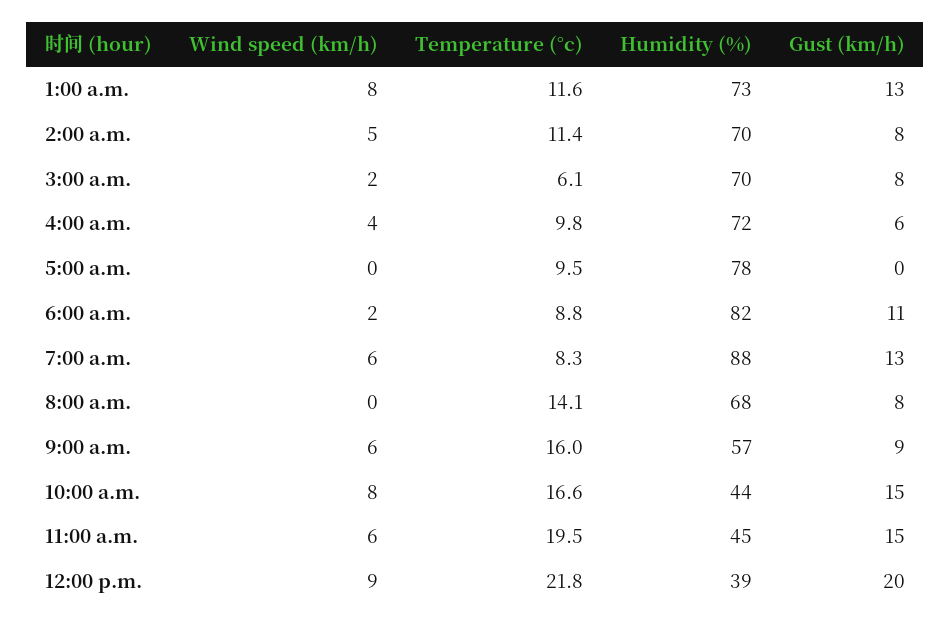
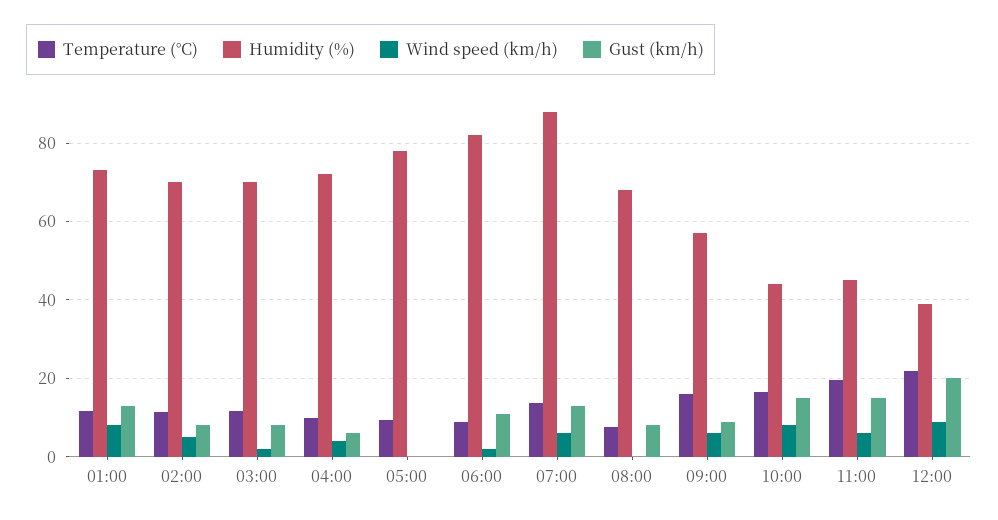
  {
    "Wind speed (km/h)": {
      "1:00 a.m.": 8,
      "2:00 a.m.": 5,
      "3:00 a.m.": 2,
      "4:00 a.m.": 4,
      "5:00 a.m.": 0,
      "6:00 a.m.": 2,
      "7:00 a.m.": 6,
      "8:00 a.m.": 0,
      "9:00 a.m.": 6,
      "10:00 a.m.": 8,
      "11:00 a.m.": 6,
      "12:00 p.m.": 9
    },
    "Temperature (°c)": {
      "1:00 a.m.": 11.6,
      "2:00 a.m.": 11.4,
-     "3:00 a.m.": 6.1,
+     "3:00 a.m.": 12,
      "4:00 a.m.": 9.8,
      "5:00 a.m.": 9.5,
      "6:00 a.m.": 8.8,
-     "7:00 a.m.": 8.3,
+     "7:00 a.m.": 14,
-     "8:00 a.m.": 14.1,
+     "8:00 a.m.": 8,
      "9:00 a.m.": 16,
      "10:00 a.m.": 16.6,
      "11:00 a.m.": 19.5,
      "12:00 p.m.": 21.8
    },
    "Humidity (%)": {
      "1:00 a.m.": 73,
      "2:00 a.m.": 70,
      "3:00 a.m.": 70,
      "4:00 a.m.": 72,
      "5:00 a.m.": 78,
      "6:00 a.m.": 82,
      "7:00 a.m.": 88,
      "8:00 a.m.": 68,
      "9:00 a.m.": 57,
      "10:00 a.m.": 44,
      "11:00 a.m.": 45,
      "12:00 p.m.": 39
    },
    "Gust (km/h)": {
      "1:00 a.m.": 13,
      "2:00 a.m.": 8,
      "3:00 a.m.": 8,
      "4:00 a.m.": 6,
      "5:00 a.m.": 0,
      "6:00 a.m.": 11,
      "7:00 a.m.": 13,
      "8:00 a.m.": 8,
      "9:00 a.m.": 9,
      "10:00 a.m.": 15,
      "11:00 a.m.": 15,
      "12:00 p.m.": 20
    }
  }

